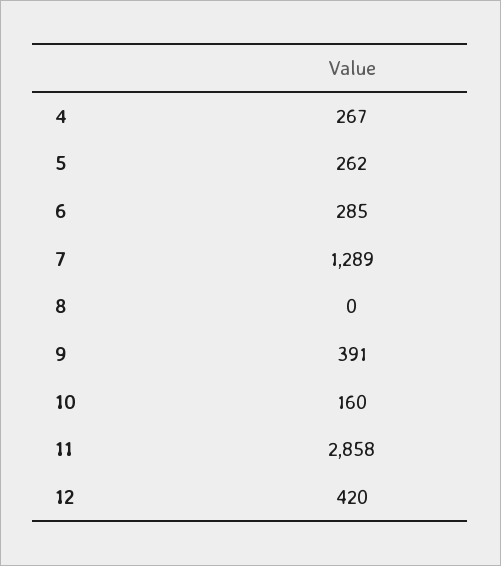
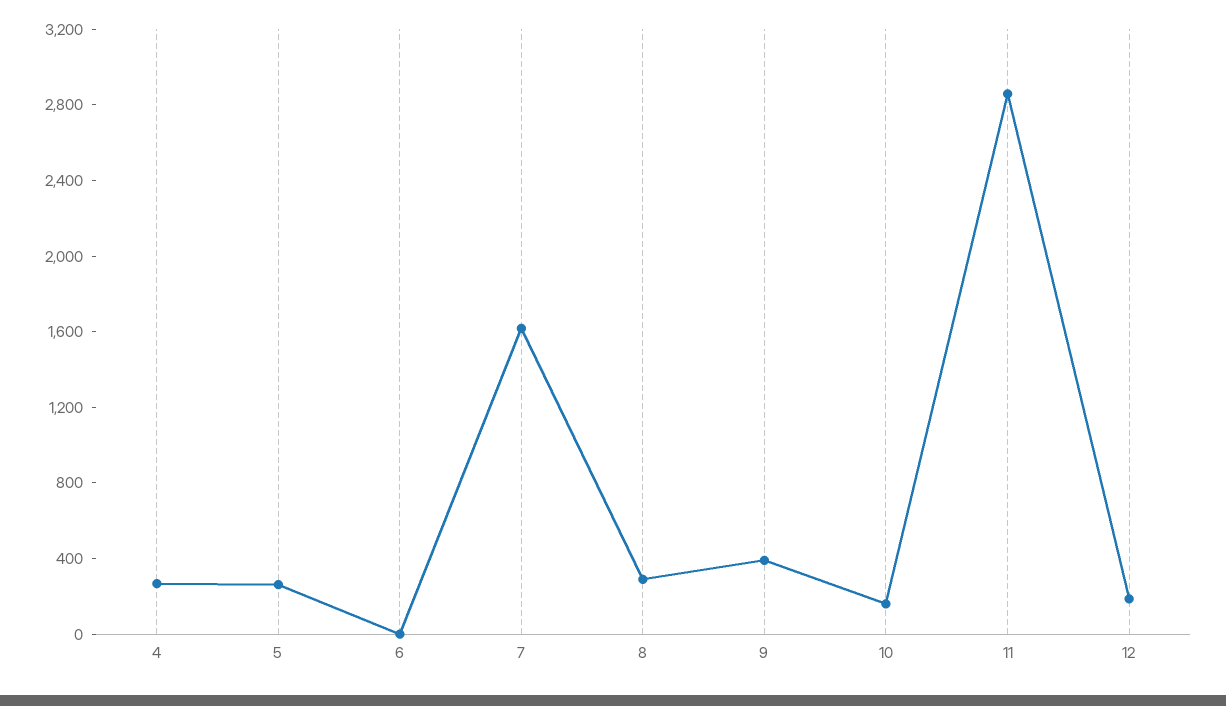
  {
    "4": 267,
    "5": 262,
-   "6": 285,
+   "6": 0,
-   "7": 1289,
+   "7": 1600,
-   "8": 0,
+   "8": 300,
    "9": 391,
    "10": 160,
    "11": 2858,
-   "12": 420
+   "12": 200
  }

